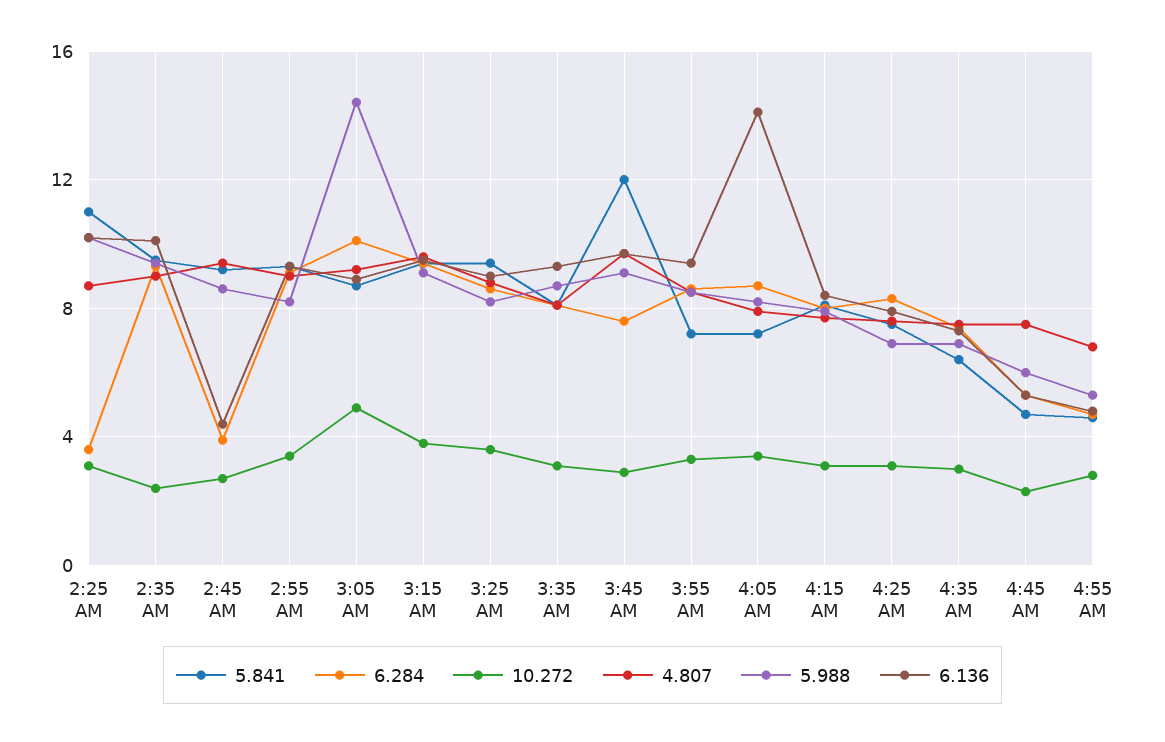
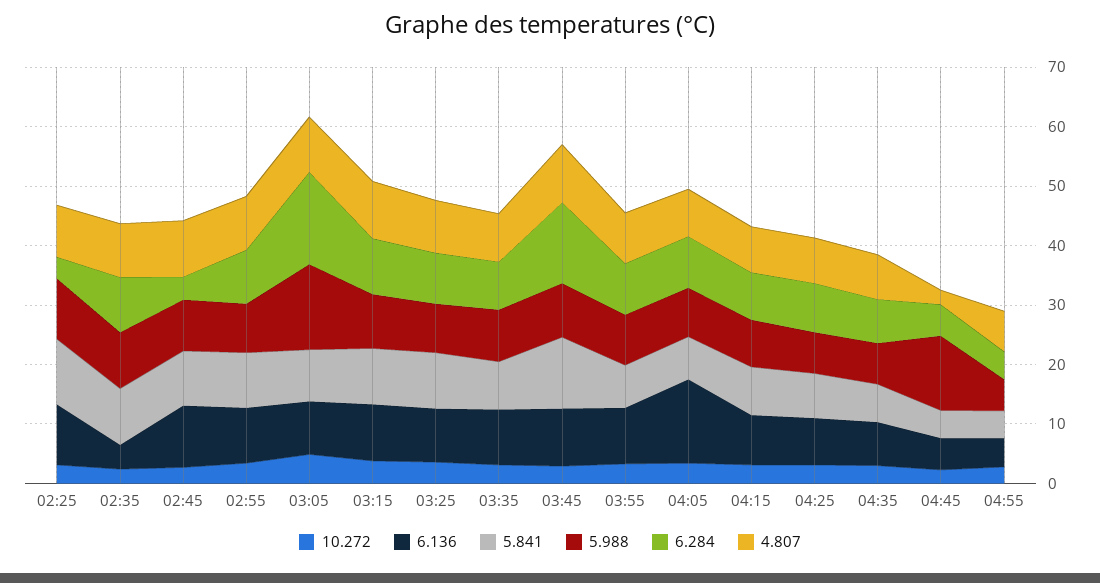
  {
    "5.841": {
      "2:25 AM": 11,
      "2:35 AM": 9.5,
      "2:45 AM": 9,
      "2:55 AM": 9.5,
      "3:05 AM": 8.5,
      "3:15 AM": 9.5,
      "3:25 AM": 9.5,
      "3:35 AM": 8,
      "3:45 AM": 12,
      "3:55 AM": 7,
      "4:05 AM": 7,
      "4:15 AM": 8,
      "4:25 AM": 7.5,
      "4:35 AM": 6.5,
      "4:45 AM": 4.5,
      "4:55 AM": 4.5
    },
    "6.284": {
      "2:25 AM": 3.5,
      "2:35 AM": 9.5,
      "2:45 AM": 4,
      "2:55 AM": 9,
-     "3:05 AM": 10,
+     "3:05 AM": 16,
      "3:15 AM": 9.5,
      "3:25 AM": 8.5,
      "3:35 AM": 8,
-     "3:45 AM": 7.5,
+     "3:45 AM": 14,
      "3:55 AM": 8.5,
      "4:05 AM": 8.5,
      "4:15 AM": 8,
      "4:25 AM": 8.5,
      "4:35 AM": 7.5,
      "4:45 AM": 5.5,
      "4:55 AM": 4.5
    },
    "10.272": {
      "2:25 AM": 3,
      "2:35 AM": 2.5,
      "2:45 AM": 2.5,
      "2:55 AM": 3.5,
      "3:05 AM": 5,
      "3:15 AM": 4,
      "3:25 AM": 3.5,
      "3:35 AM": 3,
      "3:45 AM": 3,
      "3:55 AM": 3.5,
      "4:05 AM": 3.5,
      "4:15 AM": 3,
      "4:25 AM": 3,
      "4:35 AM": 3,
      "4:45 AM": 2.5,
      "4:55 AM": 3
    },
    "4.807": {
      "2:25 AM": 8.5,
      "2:35 AM": 9,
      "2:45 AM": 9.5,
      "2:55 AM": 9,
      "3:05 AM": 9,
      "3:15 AM": 9.5,
      "3:25 AM": 9,
      "3:35 AM": 8,
      "3:45 AM": 9.5,
      "3:55 AM": 8.5,
      "4:05 AM": 8,
      "4:15 AM": 7.5,
      "4:25 AM": 7.5,
      "4:35 AM": 7.5,
-     "4:45 AM": 7.5,
+     "4:45 AM": 2,
      "4:55 AM": 7
    },
    "5.988": {
      "2:25 AM": 10,
      "2:35 AM": 9.5,
      "2:45 AM": 8.5,
      "2:55 AM": 8,
      "3:05 AM": 14.5,
      "3:15 AM": 9,
      "3:25 AM": 8,
      "3:35 AM": 8.5,
      "3:45 AM": 9,
      "3:55 AM": 8.5,
      "4:05 AM": 8,
      "4:15 AM": 8,
      "4:25 AM": 7,
      "4:35 AM": 7,
-     "4:45 AM": 6,
+     "4:45 AM": 12,
      "4:55 AM": 5.5
    },
    "6.136": {
      "2:25 AM": 10,
-     "2:35 AM": 10,
+     "2:35 AM": 4,
-     "2:45 AM": 4.5,
+     "2:45 AM": 10,
      "2:55 AM": 9.5,
      "3:05 AM": 9,
      "3:15 AM": 9.5,
      "3:25 AM": 9,
      "3:35 AM": 9.5,
      "3:45 AM": 9.5,
      "3:55 AM": 9.5,
      "4:05 AM": 14,
      "4:15 AM": 8.5,
      "4:25 AM": 8,
      "4:35 AM": 7.5,
      "4:45 AM": 5.5,
      "4:55 AM": 5
    }
  }

